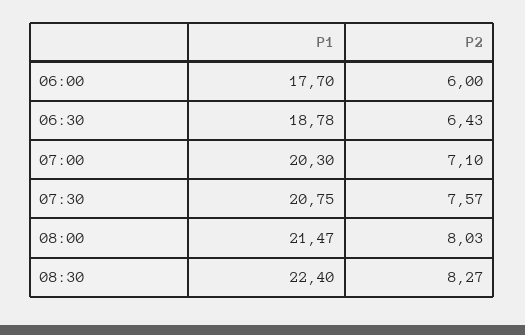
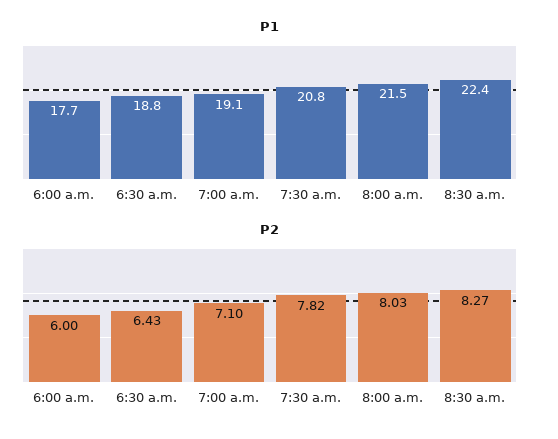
  {
    "P1": {
      "06:00": 17.7,
      "06:30": 18.78,
-     "07:00": 20.3,
+     "07:00": 19.1,
      "07:30": 20.75,
      "08:00": 21.47,
      "08:30": 22.4
    },
    "P2": {
      "06:00": 6,
      "06:30": 6.43,
      "07:00": 7.1,
-     "07:30": 7.57,
+     "07:30": 7.82,
      "08:00": 8.03,
      "08:30": 8.27
    }
  }

